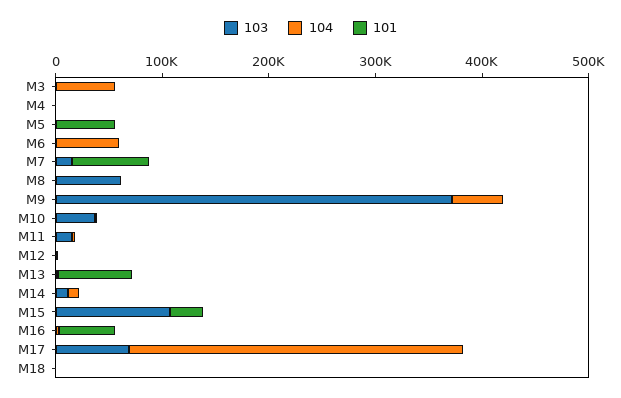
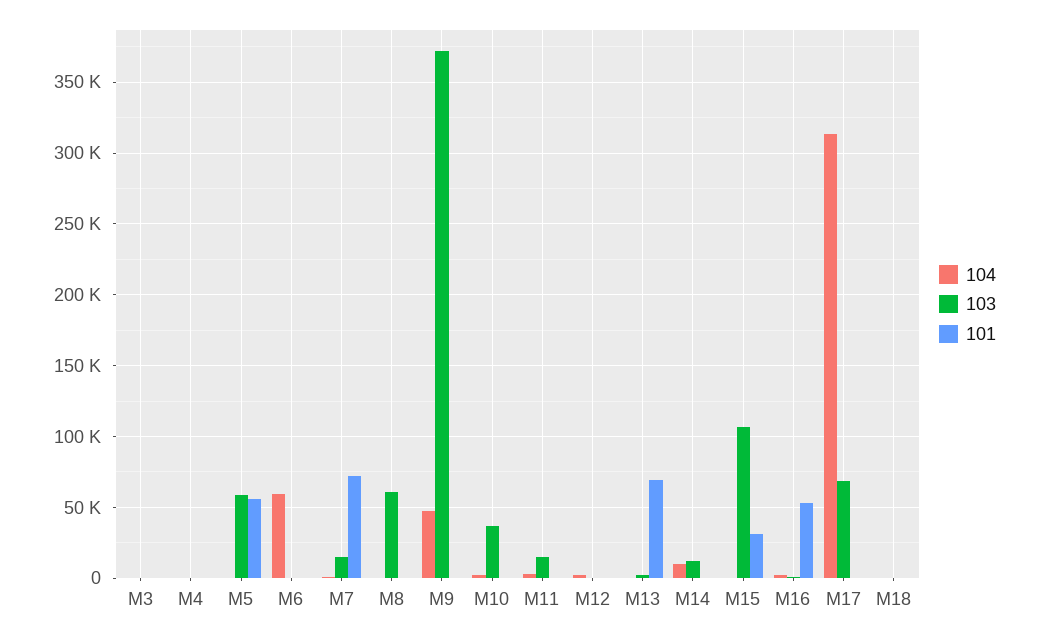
  {
    "103": {
      "M3": 0,
      "M4": 0,
-     "M5": 0,
+     "M5": 60000,
      "M6": 0,
      "M7": 15000,
      "M8": 60000,
      "M9": 370000,
      "M10": 35000,
      "M11": 15000,
      "M12": 0,
      "M13": 0,
      "M14": 10000,
      "M15": 105000,
      "M16": 0,
      "M17": 70000,
      "M18": 0
    },
    "104": {
-     "M3": 60000,
+     "M3": 0,
      "M4": 0,
      "M5": 0,
      "M6": 60000,
      "M7": 0,
      "M8": 0,
      "M9": 50000,
      "M10": 0,
      "M11": 5000,
      "M12": 0,
      "M13": 0,
      "M14": 10000,
      "M15": 0,
      "M16": 0,
      "M17": 315000,
      "M18": 0
    },
    "101": {
      "M3": 0,
      "M4": 0,
      "M5": 55000,
      "M6": 0,
      "M7": 70000,
      "M8": 0,
      "M9": 0,
      "M10": 0,
      "M11": 0,
      "M12": 0,
      "M13": 70000,
      "M14": 0,
      "M15": 30000,
      "M16": 55000,
      "M17": 0,
      "M18": 0
    }
  }

